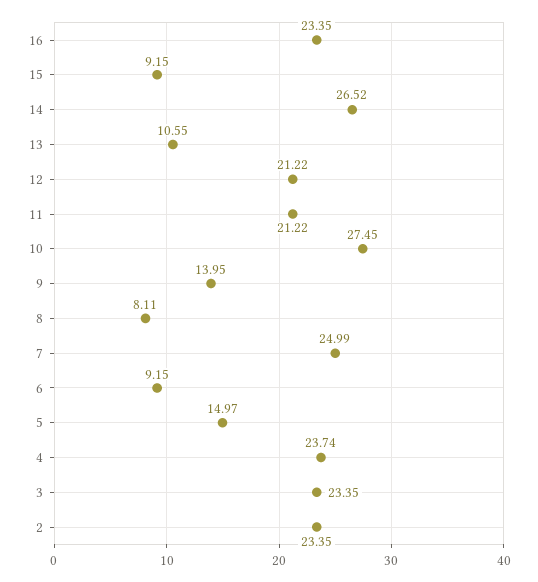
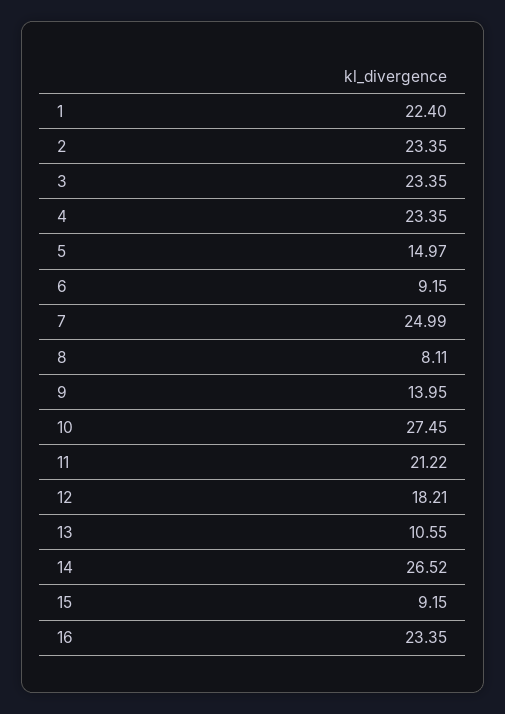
  {
    "16": 23.35,
    "15": 9.15,
    "14": 26.52,
    "13": 10.55,
-   "12": 21.22,
+   "12": 18.21,
    "11": 21.22,
    "10": 27.45,
    "9": 13.95,
    "8": 8.11,
    "7": 24.99,
    "6": 9.15,
    "5": 14.97,
-   "4": 23.74,
+   "4": 23.35,
    "3": 23.35,
-   "2": 23.35
+   "2": 23.35,
+   "1": 22.4
  }

